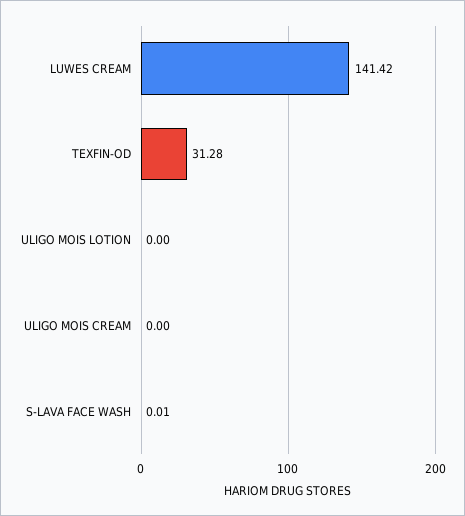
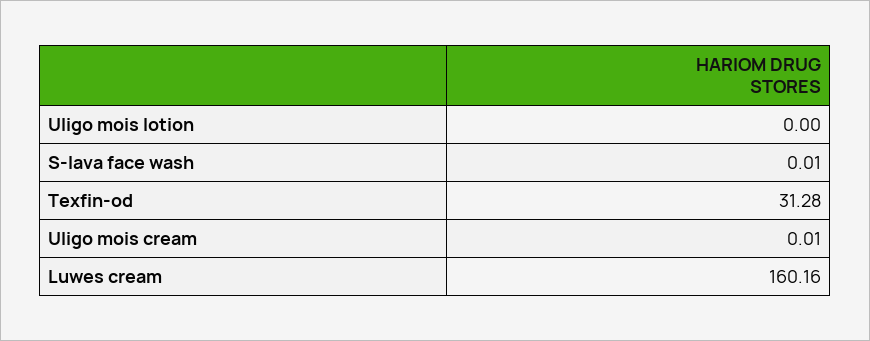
  {
-   "LUWES CREAM": 141.42,
+   "LUWES CREAM": 160.16,
    "TEXFIN-OD": 31.28,
    "ULIGO MOIS LOTION": 0,
-   "ULIGO MOIS CREAM": 0,
+   "ULIGO MOIS CREAM": 0.01,
    "S-LAVA FACE WASH": 0.01
  }

